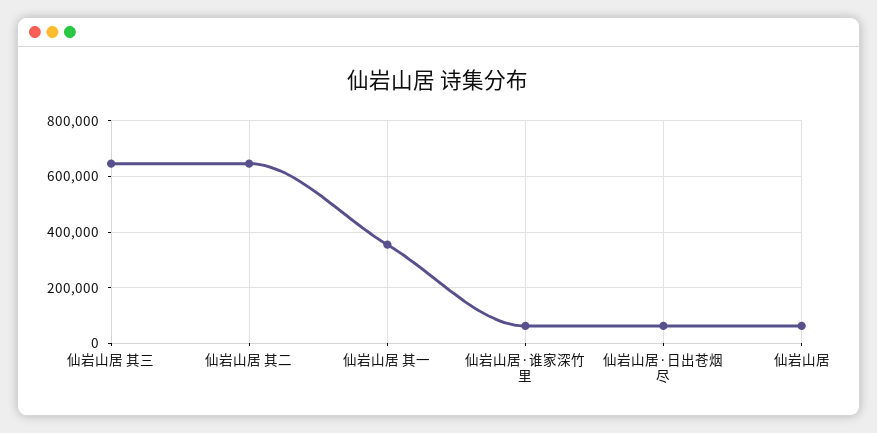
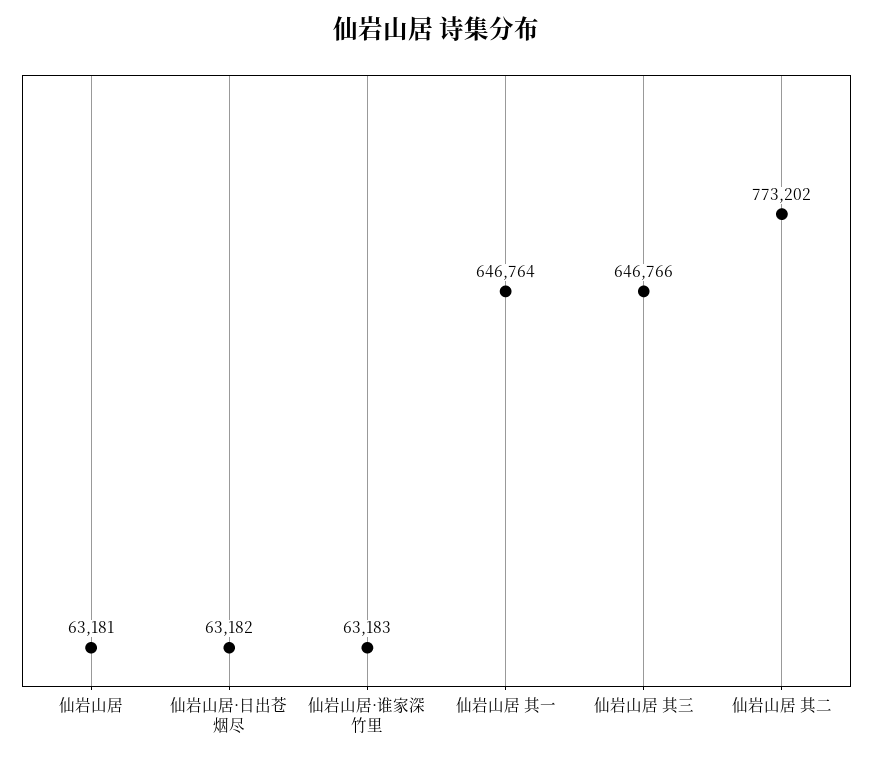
  {
    "仙岩山居 其三": 646766,
-   "仙岩山居 其二": 650000,
+   "仙岩山居 其二": 773202,
-   "仙岩山居 其一": 350000,
+   "仙岩山居 其一": 646764,
    "仙岩山居·谁家深竹里": 63183,
    "仙岩山居·日出苍烟尽": 63182,
    "仙岩山居": 63181
  }

